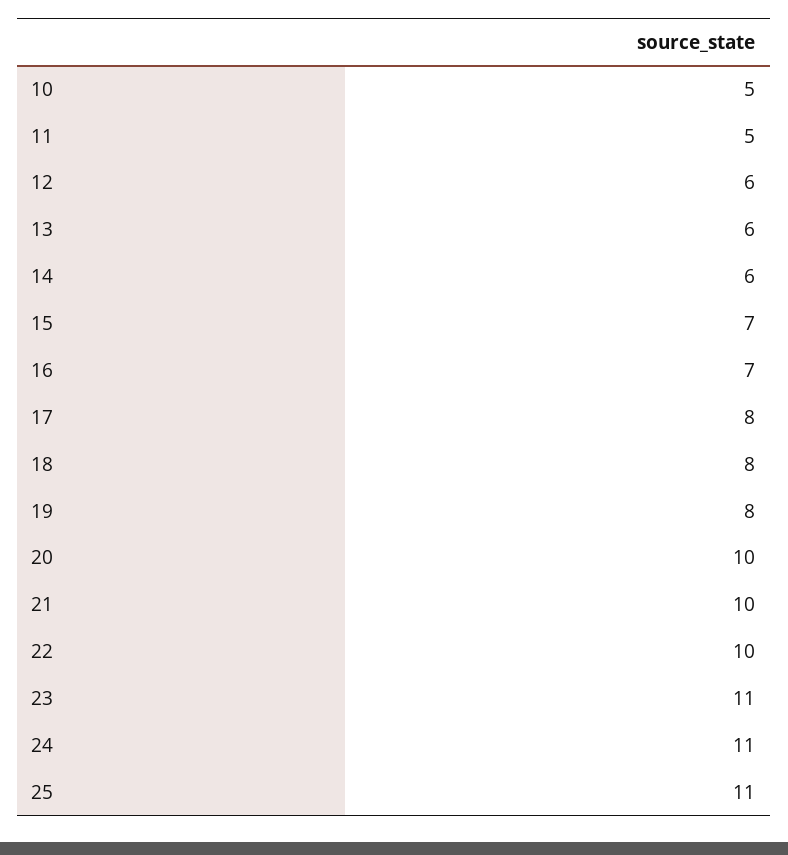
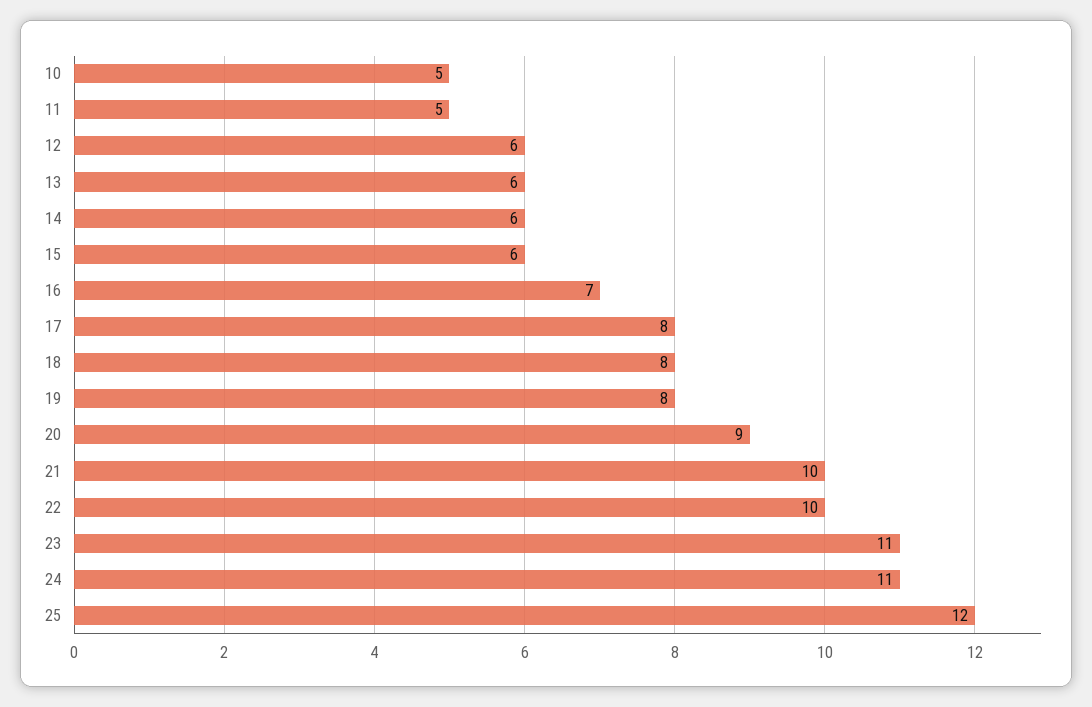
  {
    "10": 5,
    "11": 5,
    "12": 6,
    "13": 6,
    "14": 6,
-   "15": 7,
+   "15": 6,
    "16": 7,
    "17": 8,
    "18": 8,
    "19": 8,
-   "20": 10,
+   "20": 9,
    "21": 10,
    "22": 10,
    "23": 11,
    "24": 11,
-   "25": 11
+   "25": 12
  }

